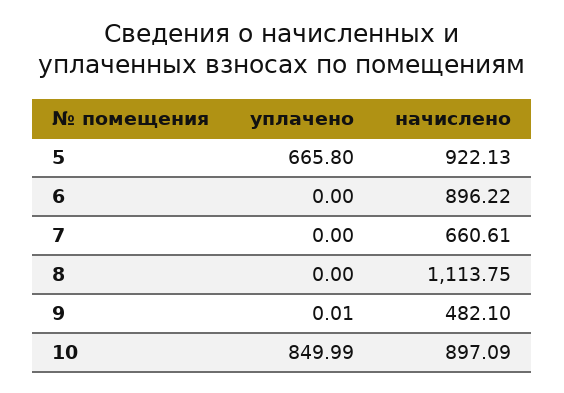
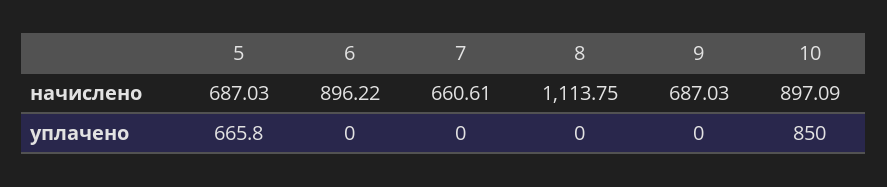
  {
    "уплачено": {
      "5": 665.8,
      "6": 0,
      "7": 0,
      "8": 0,
-     "9": 0.01,
+     "9": 0,
-     "10": 849.99
+     "10": 850
    },
    "начислено": {
-     "5": 922.13,
+     "5": 687.03,
      "6": 896.22,
      "7": 660.61,
      "8": 1113.75,
-     "9": 482.1,
+     "9": 687.03,
      "10": 897.09
    }
  }

